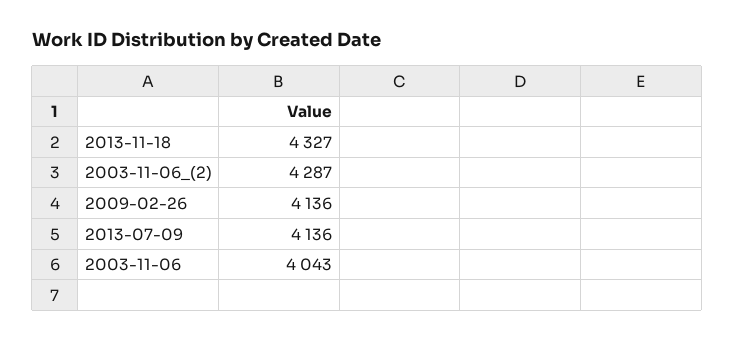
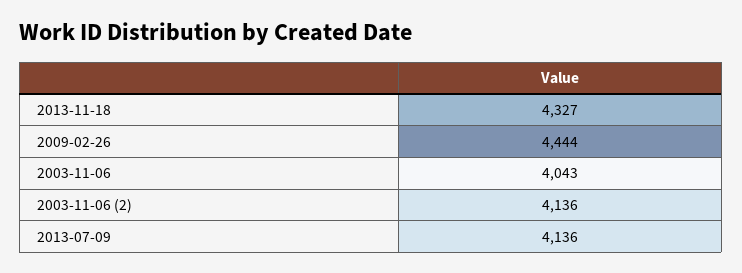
  {
    "2013-11-18": 4327,
-   "2003-11-06_(2)": 4287,
+   "2003-11-06_(2)": 4136,
-   "2009-02-26": 4136,
+   "2009-02-26": 4444,
    "2013-07-09": 4136,
    "2003-11-06": 4043
  }

